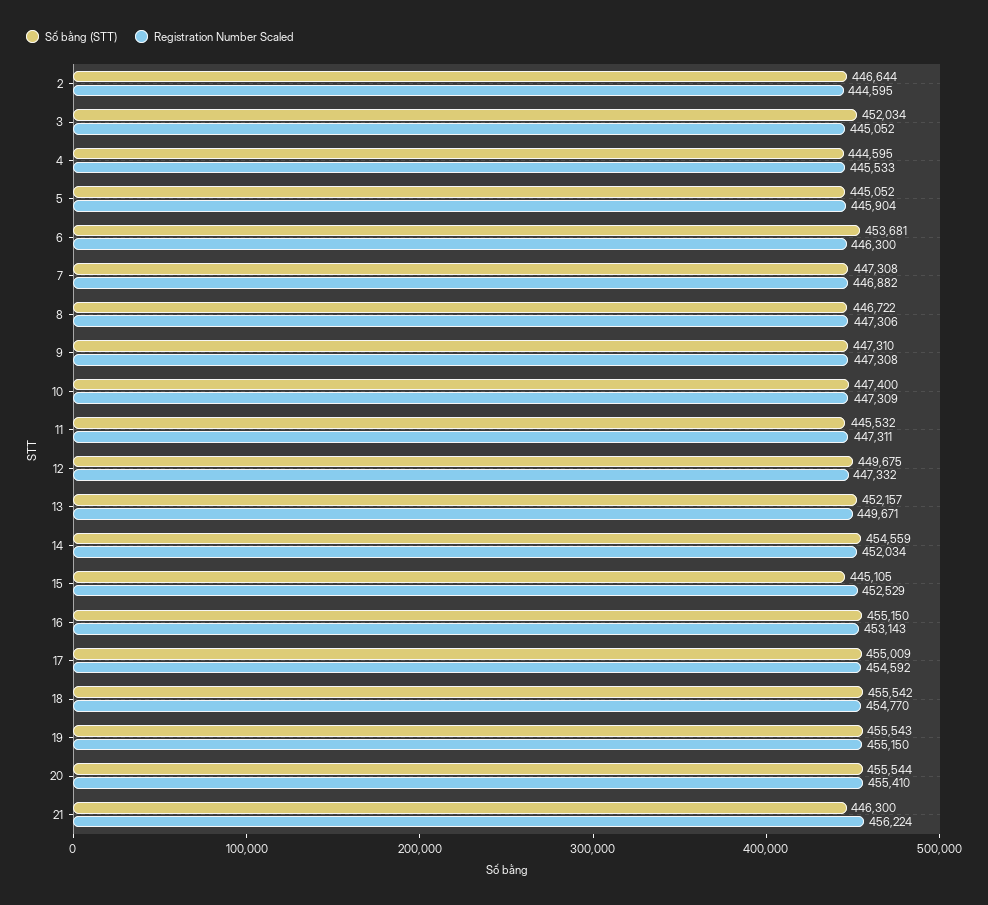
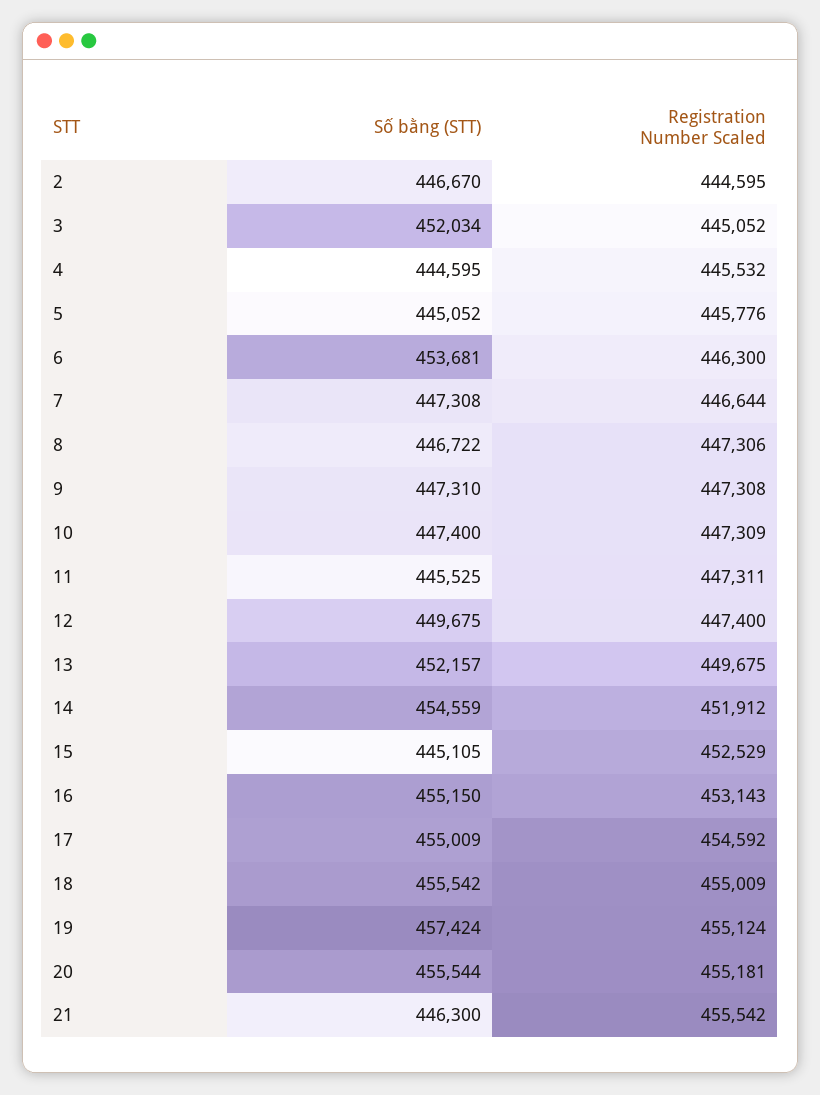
  {
    "Số bằng (STT)": {
-     "2": 446644,
+     "2": 446670,
      "3": 452034,
      "4": 444595,
      "5": 445052,
      "6": 453681,
      "7": 447308,
      "8": 446722,
      "9": 447310,
      "10": 447400,
-     "11": 445532,
+     "11": 445525,
      "12": 449675,
      "13": 452157,
      "14": 454559,
      "15": 445105,
      "16": 455150,
      "17": 455009,
      "18": 455542,
-     "19": 455543,
+     "19": 457424,
      "20": 455544,
      "21": 446300
    },
    "Registration Number Scaled": {
      "2": 444595,
      "3": 445052,
-     "4": 445533,
+     "4": 445532,
-     "5": 445904,
+     "5": 445776,
      "6": 446300,
-     "7": 446882,
+     "7": 446644,
      "8": 447306,
      "9": 447308,
      "10": 447309,
      "11": 447311,
-     "12": 447332,
+     "12": 447400,
-     "13": 449671,
+     "13": 449675,
-     "14": 452034,
+     "14": 451912,
      "15": 452529,
      "16": 453143,
      "17": 454592,
-     "18": 454770,
+     "18": 455009,
-     "19": 455150,
+     "19": 455124,
-     "20": 455410,
+     "20": 455181,
-     "21": 456224
+     "21": 455542
    }
  }

